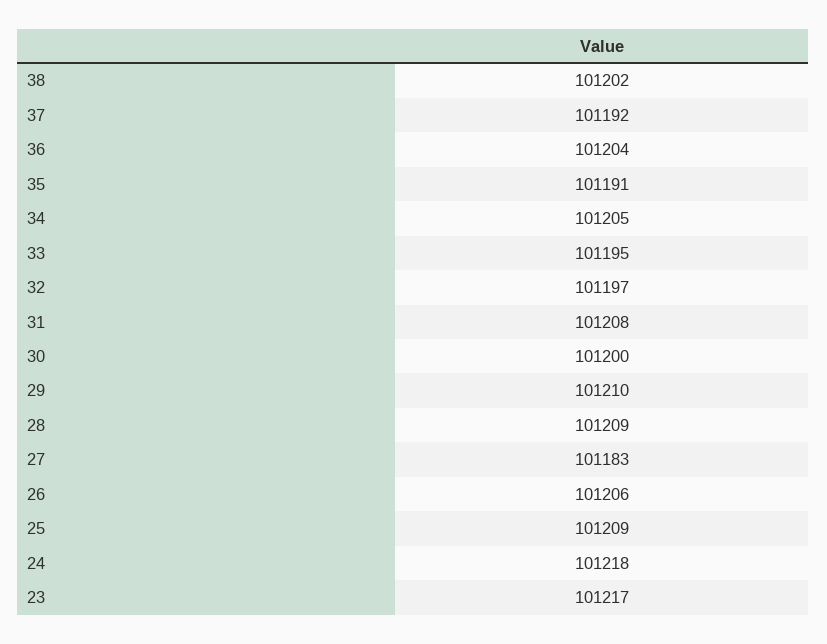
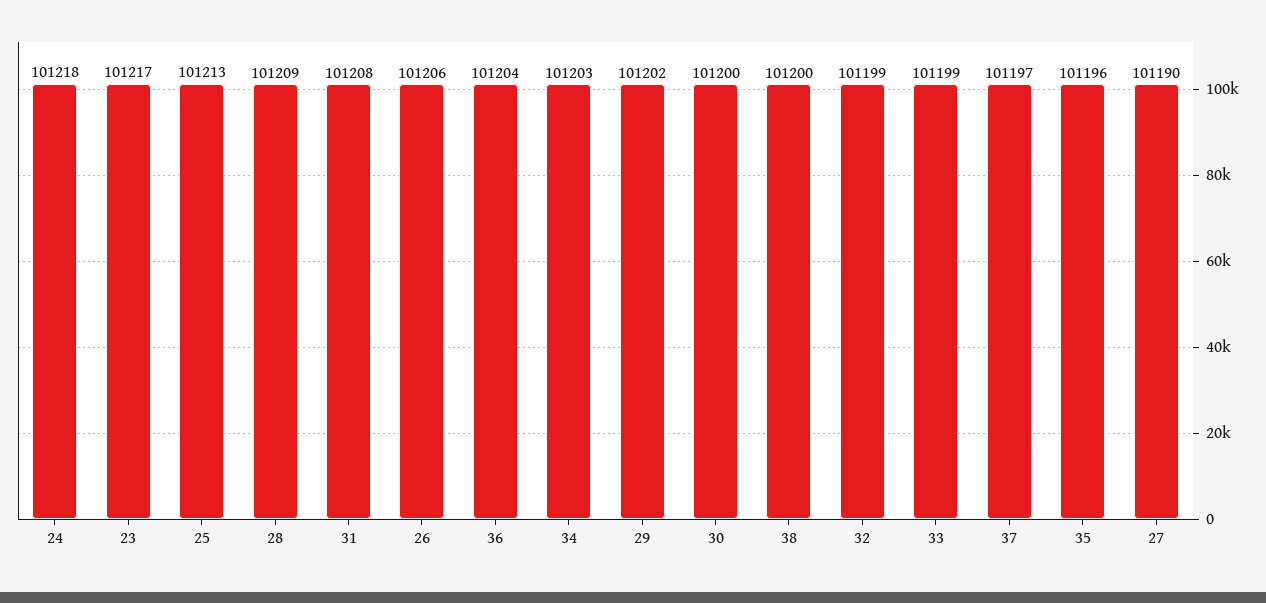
  {
-   "38": 101202,
+   "38": 101200,
-   "37": 101192,
+   "37": 101197,
    "36": 101204,
-   "35": 101191,
+   "35": 101196,
-   "34": 101205,
+   "34": 101203,
-   "33": 101195,
+   "33": 101199,
-   "32": 101197,
+   "32": 101199,
    "31": 101208,
    "30": 101200,
-   "29": 101210,
+   "29": 101202,
    "28": 101209,
-   "27": 101183,
+   "27": 101190,
    "26": 101206,
-   "25": 101209,
+   "25": 101213,
    "24": 101218,
    "23": 101217
  }

